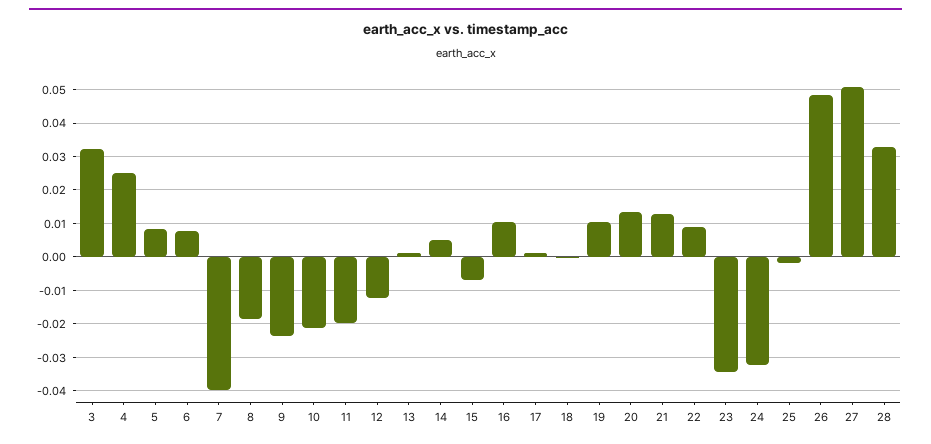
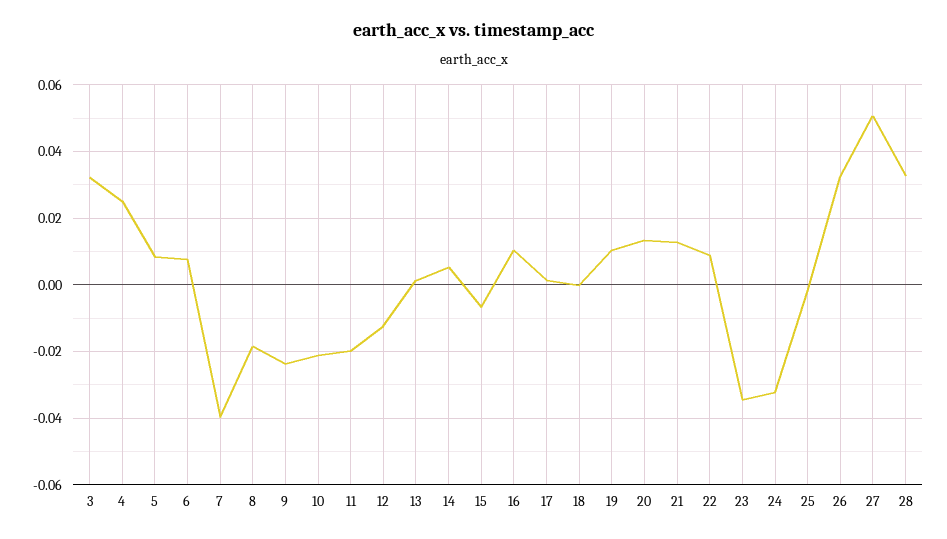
  {
    "3": 0.032,
    "4": 0.026,
    "5": 0.008,
    "6": 0.008,
    "7": -0.04,
    "8": -0.018,
    "9": -0.024,
    "10": -0.022,
    "11": -0.02,
    "12": -0.012,
    "13": 0.002,
    "14": 0.006,
    "15": -0.006,
    "16": 0.01,
    "17": 0.002,
    "18": 0,
    "19": 0.01,
    "20": 0.014,
    "21": 0.012,
    "22": 0.008,
    "23": -0.034,
    "24": -0.032,
    "25": -0.002,
-   "26": 0.048,
+   "26": 0.032,
    "27": 0.05,
    "28": 0.032
  }

